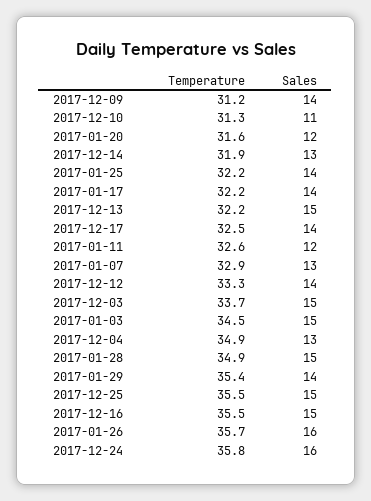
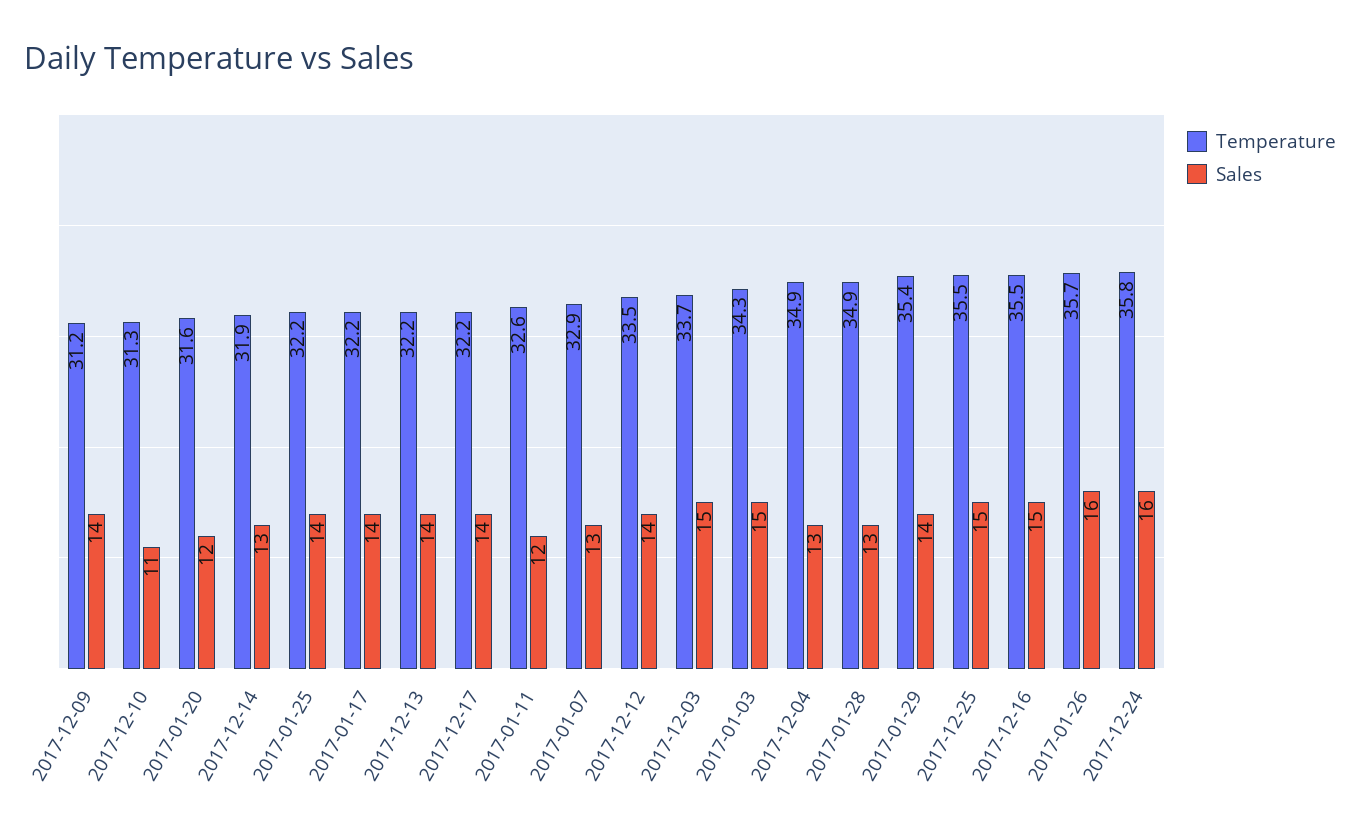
  {
    "Temperature": {
      "2017-12-09": 31.2,
      "2017-12-10": 31.3,
      "2017-01-20": 31.6,
      "2017-12-14": 31.9,
      "2017-01-25": 32.2,
      "2017-01-17": 32.2,
      "2017-12-13": 32.2,
-     "2017-12-17": 32.5,
+     "2017-12-17": 32.2,
      "2017-01-11": 32.6,
      "2017-01-07": 32.9,
-     "2017-12-12": 33.3,
+     "2017-12-12": 33.5,
      "2017-12-03": 33.7,
-     "2017-01-03": 34.5,
+     "2017-01-03": 34.3,
      "2017-12-04": 34.9,
      "2017-01-28": 34.9,
      "2017-01-29": 35.4,
      "2017-12-25": 35.5,
      "2017-12-16": 35.5,
      "2017-01-26": 35.7,
      "2017-12-24": 35.8
    },
    "Sales": {
      "2017-12-09": 14,
      "2017-12-10": 11,
      "2017-01-20": 12,
      "2017-12-14": 13,
      "2017-01-25": 14,
      "2017-01-17": 14,
-     "2017-12-13": 15,
+     "2017-12-13": 14,
      "2017-12-17": 14,
      "2017-01-11": 12,
      "2017-01-07": 13,
      "2017-12-12": 14,
      "2017-12-03": 15,
      "2017-01-03": 15,
      "2017-12-04": 13,
-     "2017-01-28": 15,
+     "2017-01-28": 13,
      "2017-01-29": 14,
      "2017-12-25": 15,
      "2017-12-16": 15,
      "2017-01-26": 16,
      "2017-12-24": 16
    }
  }

